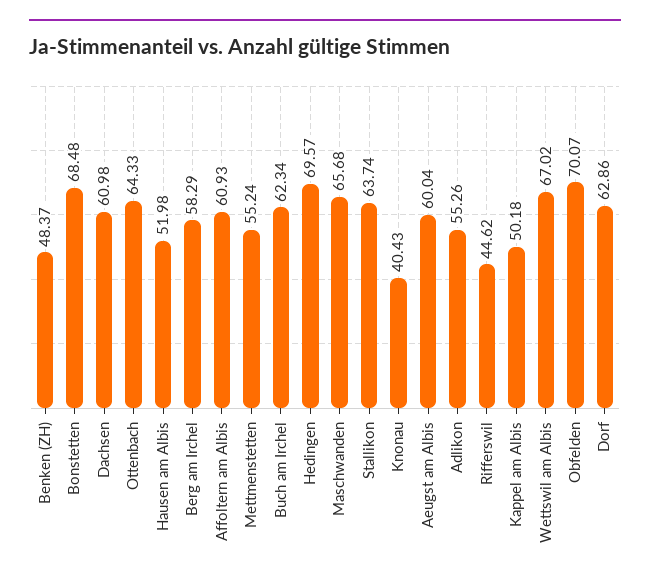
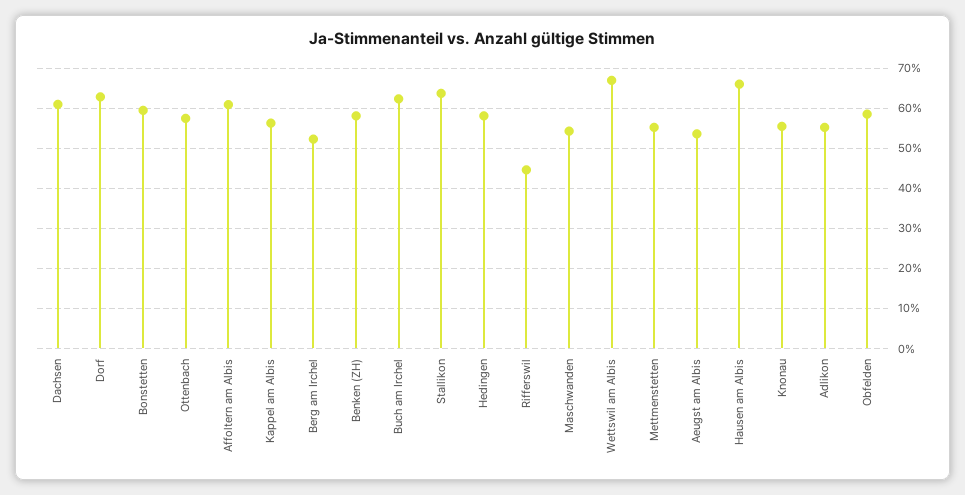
  {
-   "Benken (ZH)": 48.37,
+   "Benken (ZH)": 58,
-   "Bonstetten": 68.48,
+   "Bonstetten": 60,
    "Dachsen": 60.98,
-   "Ottenbach": 64.33,
+   "Ottenbach": 58,
-   "Hausen am Albis": 51.98,
+   "Hausen am Albis": 66,
-   "Berg am Irchel": 58.29,
+   "Berg am Irchel": 52,
    "Affoltern am Albis": 60.93,
    "Mettmenstetten": 55.24,
    "Buch am Irchel": 62.34,
-   "Hedingen": 69.57,
+   "Hedingen": 58,
-   "Maschwanden": 65.68,
+   "Maschwanden": 54,
    "Stallikon": 63.74,
-   "Knonau": 40.43,
+   "Knonau": 56,
-   "Aeugst am Albis": 60.04,
+   "Aeugst am Albis": 54,
    "Adlikon": 55.26,
    "Rifferswil": 44.62,
-   "Kappel am Albis": 50.18,
+   "Kappel am Albis": 56,
    "Wettswil am Albis": 67.02,
-   "Obfelden": 70.07,
+   "Obfelden": 58,
    "Dorf": 62.86
  }

